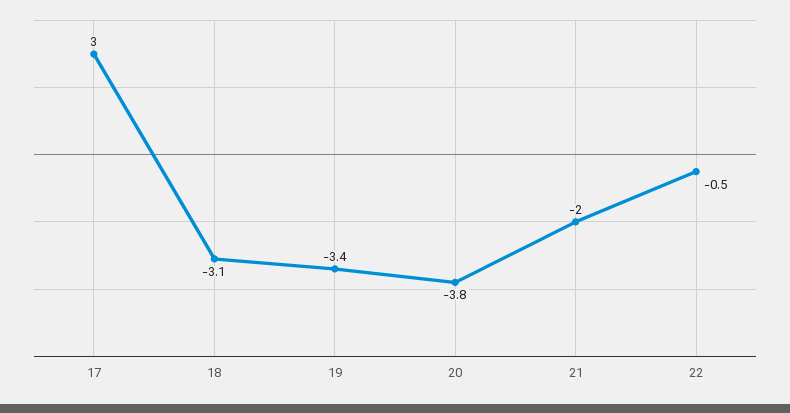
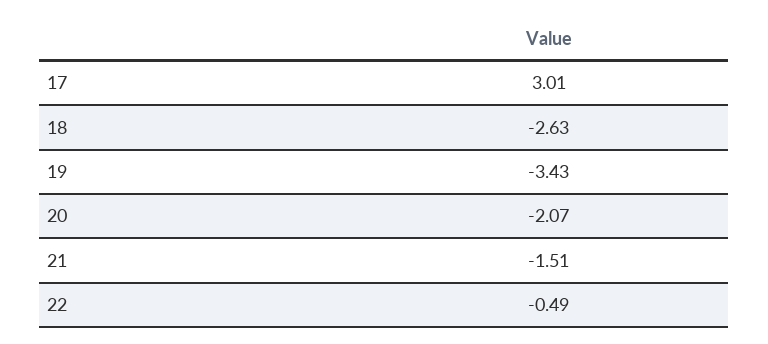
  {
    "17": 3.01,
-   "18": -3.1,
+   "18": -2.63,
    "19": -3.43,
-   "20": -3.8,
+   "20": -2.07,
-   "21": -2,
+   "21": -1.51,
    "22": -0.49
  }

